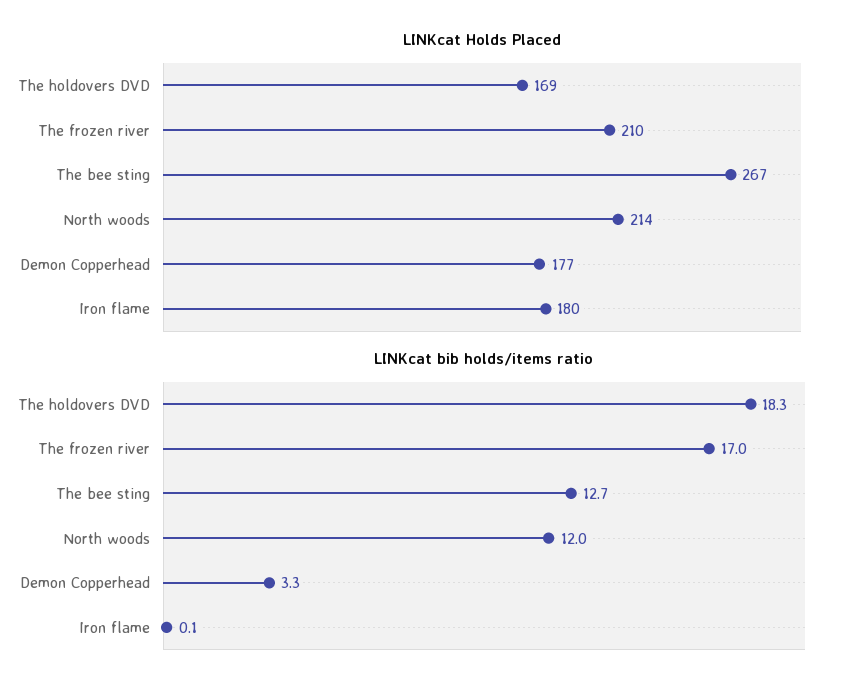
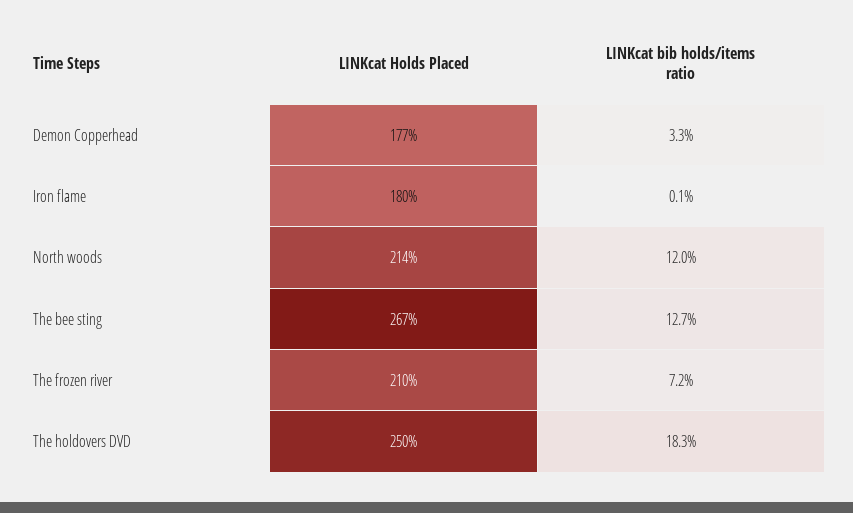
  {
    "LINKcat Holds Placed": {
-     "The holdovers DVD": 169,
+     "The holdovers DVD": 250,
      "The frozen river": 210,
      "The bee sting": 267,
      "North woods": 214,
      "Demon Copperhead": 177,
      "Iron flame": 180
    },
    "LINKcat bib holds/items ratio": {
      "The holdovers DVD": 18.3,
-     "The frozen river": 17,
+     "The frozen river": 7.2,
      "The bee sting": 12.7,
      "North woods": 12,
      "Demon Copperhead": 3.3,
      "Iron flame": 0.1
    }
  }

